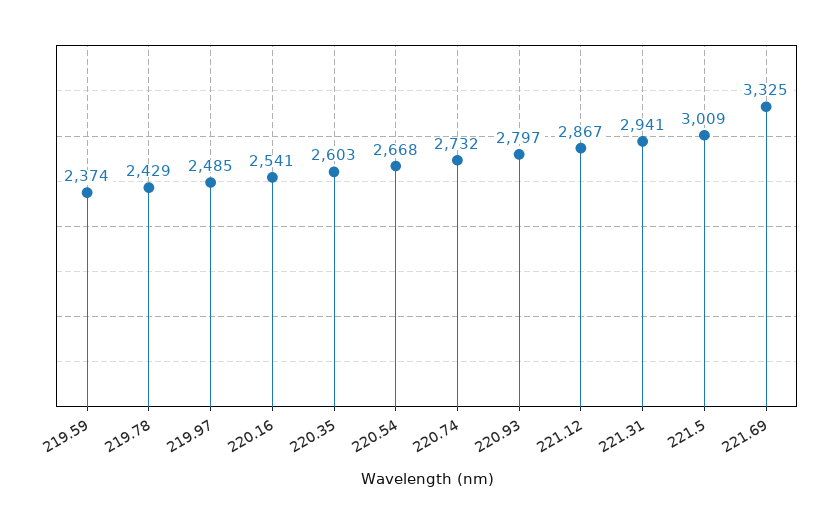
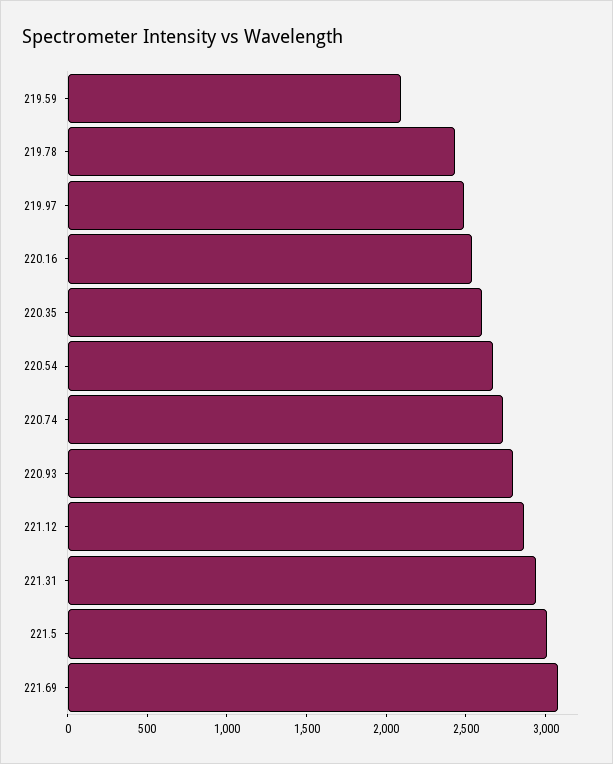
  {
-   "219.59": 2374,
+   "219.59": 2100,
    "219.78": 2429,
    "219.97": 2485,
    "220.16": 2541,
    "220.35": 2603,
    "220.54": 2668,
    "220.74": 2732,
    "220.93": 2797,
    "221.12": 2867,
    "221.31": 2941,
    "221.5": 3009,
-   "221.69": 3325
+   "221.69": 3100
  }

